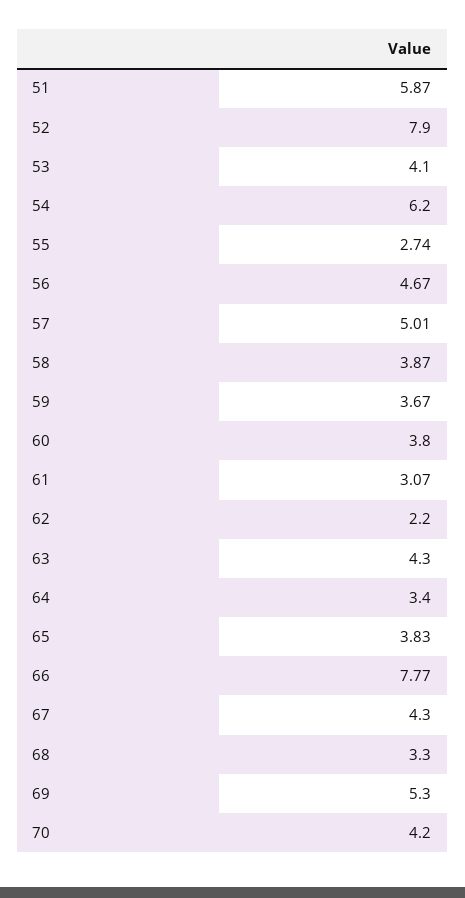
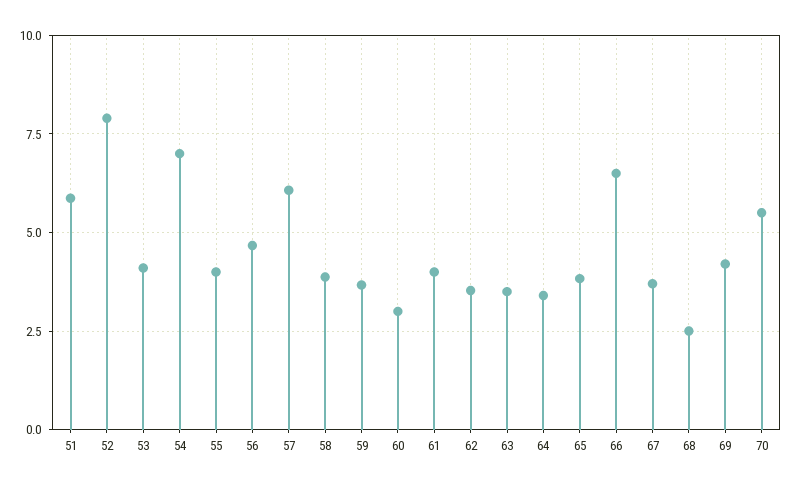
  {
    "51": 5.87,
    "52": 7.9,
    "53": 4.1,
-   "54": 6.2,
+   "54": 7,
-   "55": 2.74,
+   "55": 4,
    "56": 4.67,
-   "57": 5.01,
+   "57": 6,
    "58": 3.87,
    "59": 3.67,
-   "60": 3.8,
+   "60": 3,
-   "61": 3.07,
+   "61": 4,
-   "62": 2.2,
+   "62": 3.5,
-   "63": 4.3,
+   "63": 3.5,
    "64": 3.4,
    "65": 3.83,
-   "66": 7.77,
+   "66": 6.5,
-   "67": 4.3,
+   "67": 3.75,
-   "68": 3.3,
+   "68": 2.5,
-   "69": 5.3,
+   "69": 4.25,
-   "70": 4.2
+   "70": 5.5
  }

